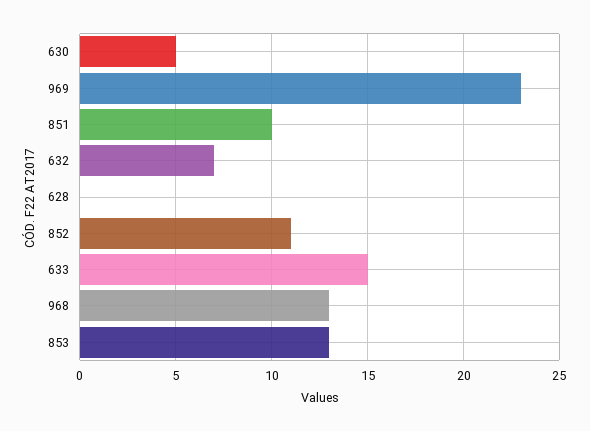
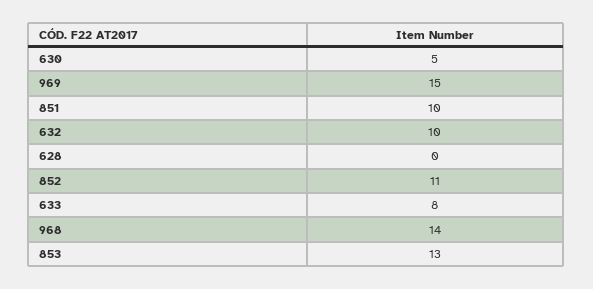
  {
    "630": 5,
-   "969": 23,
+   "969": 15,
    "851": 10,
-   "632": 7,
+   "632": 10,
    "628": 0,
    "852": 11,
-   "633": 15,
+   "633": 8,
-   "968": 13,
+   "968": 14,
    "853": 13
  }

